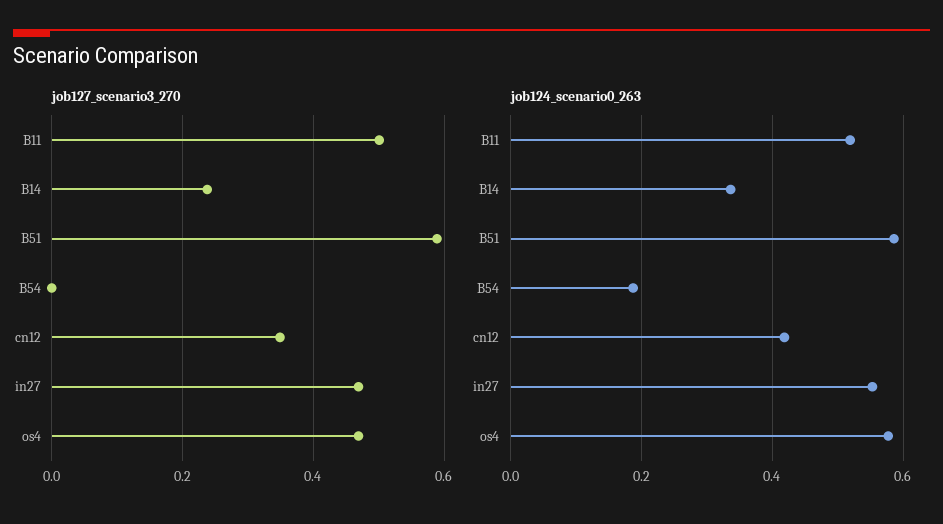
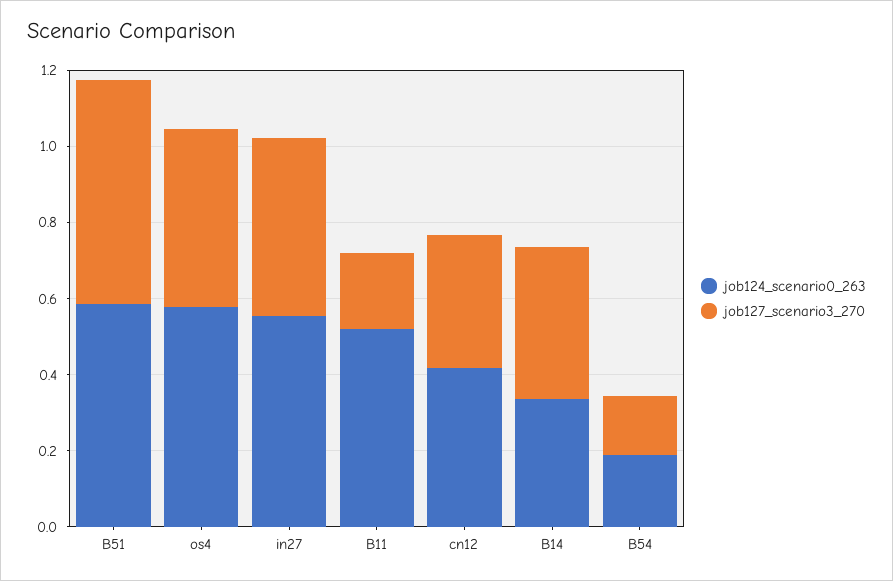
  {
    "job127_scenario3_270": {
-     "B11": 0.5,
+     "B11": 0.2,
-     "B14": 0.24,
+     "B14": 0.4,
      "B51": 0.58,
-     "B54": 0,
+     "B54": 0.15,
      "cn12": 0.34,
      "in27": 0.46,
      "os4": 0.46
    },
    "job124_scenario0_263": {
      "B11": 0.52,
      "B14": 0.34,
      "B51": 0.58,
      "B54": 0.18,
      "cn12": 0.42,
      "in27": 0.56,
      "os4": 0.58
    }
  }

